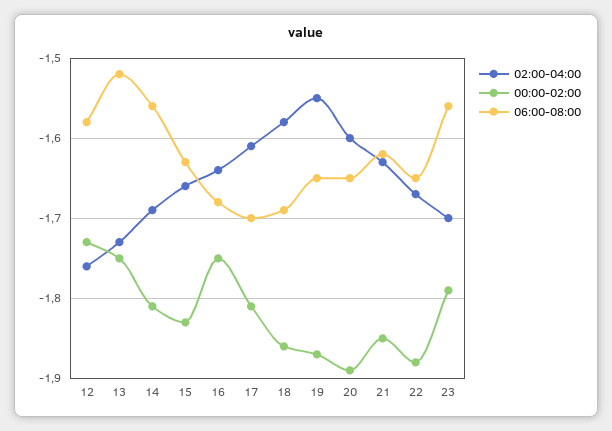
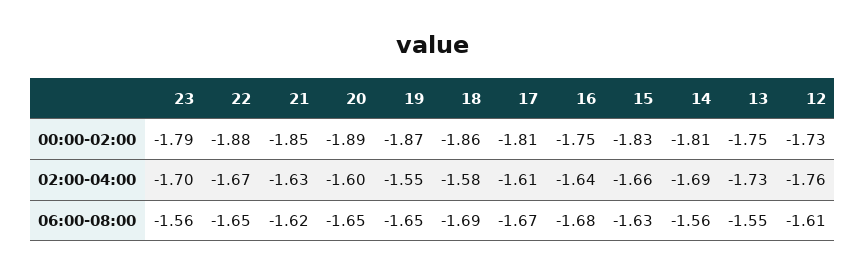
  {
    "02:00-04:00": {
      "12": -1.76,
      "13": -1.73,
      "14": -1.69,
      "15": -1.66,
      "16": -1.64,
      "17": -1.61,
      "18": -1.58,
      "19": -1.55,
      "20": -1.6,
      "21": -1.63,
      "22": -1.67,
      "23": -1.7
    },
    "00:00-02:00": {
      "12": -1.73,
      "13": -1.75,
      "14": -1.81,
      "15": -1.83,
      "16": -1.75,
      "17": -1.81,
      "18": -1.86,
      "19": -1.87,
      "20": -1.89,
      "21": -1.85,
      "22": -1.88,
      "23": -1.79
    },
    "06:00-08:00": {
-     "12": -1.58,
+     "12": -1.61,
-     "13": -1.52,
+     "13": -1.55,
      "14": -1.56,
      "15": -1.63,
      "16": -1.68,
-     "17": -1.7,
+     "17": -1.67,
      "18": -1.69,
      "19": -1.65,
      "20": -1.65,
      "21": -1.62,
      "22": -1.65,
      "23": -1.56
    }
  }

